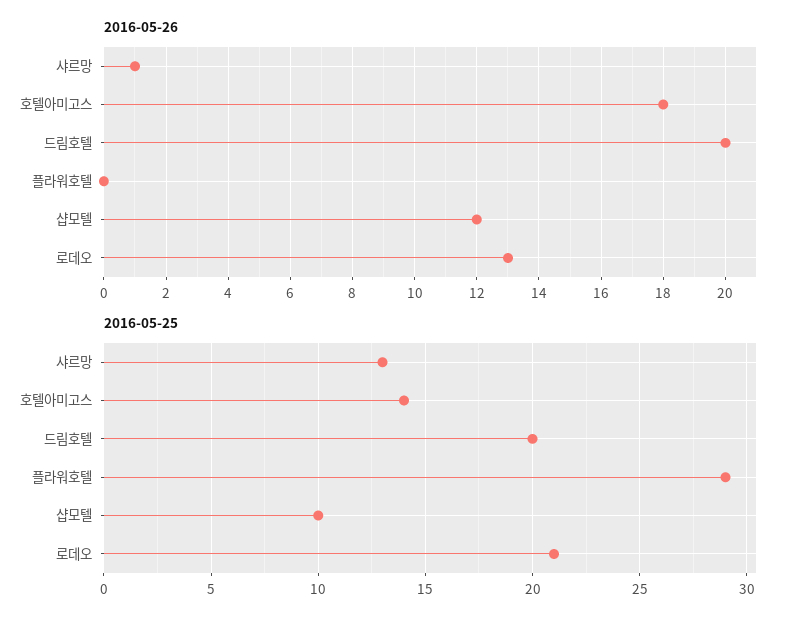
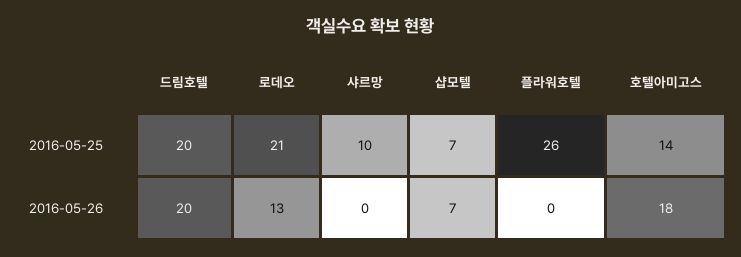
  {
    "2016-05-26": {
-     "샤르망": 1,
+     "샤르망": 0,
      "호텔아미고스": 18,
      "드림호텔": 20,
      "플라워호텔": 0,
-     "샵모텔": 12,
+     "샵모텔": 7,
      "로데오": 13
    },
    "2016-05-25": {
-     "샤르망": 13,
+     "샤르망": 10,
      "호텔아미고스": 14,
      "드림호텔": 20,
-     "플라워호텔": 29,
+     "플라워호텔": 26,
-     "샵모텔": 10,
+     "샵모텔": 7,
      "로데오": 21
    }
  }

